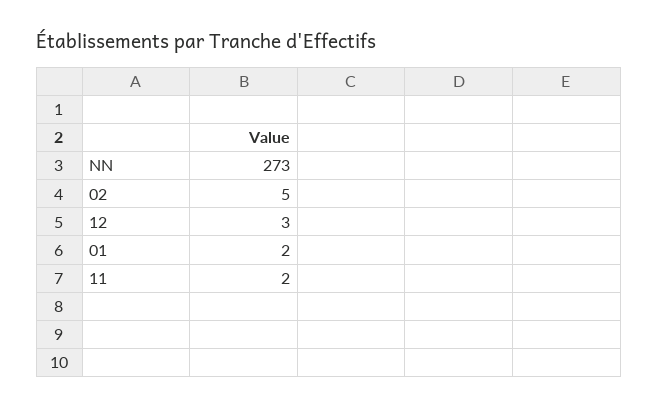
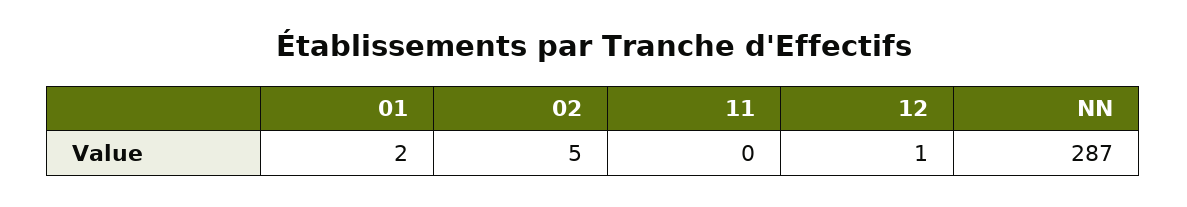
  {
-   "NN": 273,
+   "NN": 287,
    "02": 5,
-   "12": 3,
+   "12": 1,
    "01": 2,
-   "11": 2
+   "11": 0
  }

